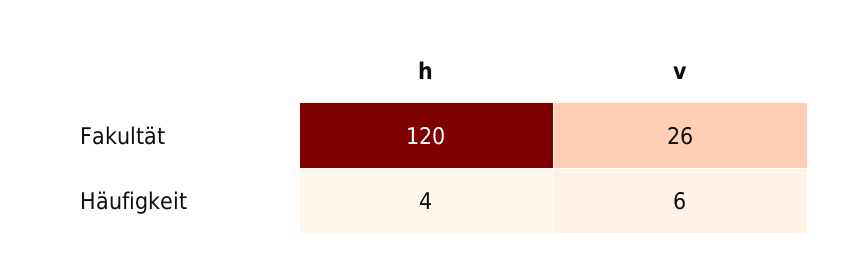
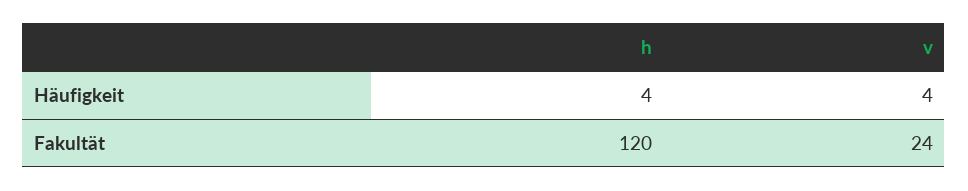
  {
    "h": {
      "Fakultät": 120,
      "Häufigkeit": 4
    },
    "v": {
-     "Fakultät": 26,
+     "Fakultät": 24,
-     "Häufigkeit": 6
+     "Häufigkeit": 4
    }
  }

